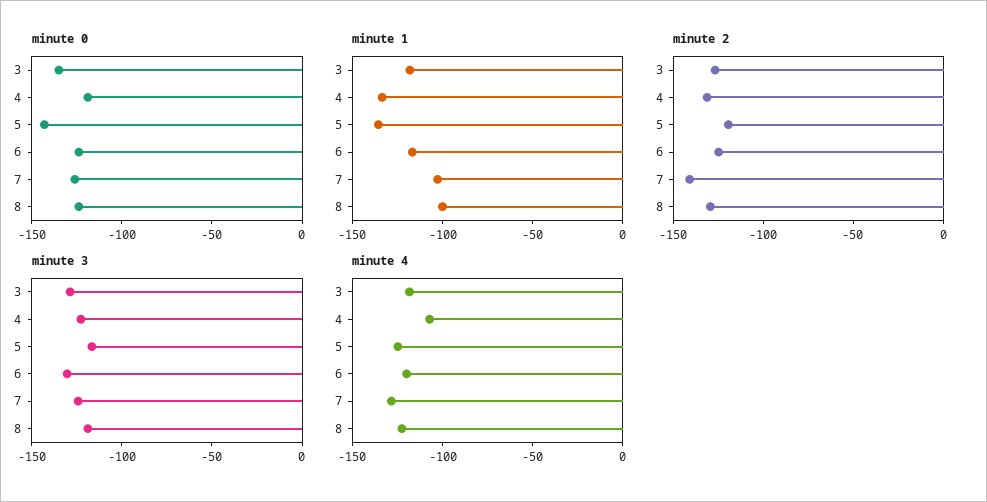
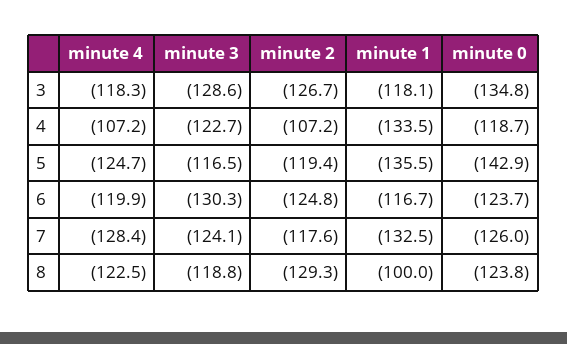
  {
    "minute 0": {
      "3": -134.8,
      "4": -118.7,
      "5": -142.9,
      "6": -123.7,
      "7": -126,
      "8": -123.8
    },
    "minute 1": {
      "3": -118.1,
      "4": -133.5,
      "5": -135.5,
      "6": -116.7,
-     "7": -100,
+     "7": -132.5,
      "8": -100
    },
    "minute 2": {
      "3": -126.7,
-     "4": -130,
+     "4": -107.2,
      "5": -119.4,
      "6": -124.8,
-     "7": -140,
+     "7": -117.6,
      "8": -129.3
    },
    "minute 3": {
      "3": -128.6,
      "4": -122.7,
      "5": -116.5,
      "6": -130.3,
      "7": -124.1,
      "8": -118.8
    },
    "minute 4": {
      "3": -118.3,
      "4": -107.2,
      "5": -124.7,
      "6": -119.9,
      "7": -128.4,
      "8": -122.5
    }
  }

